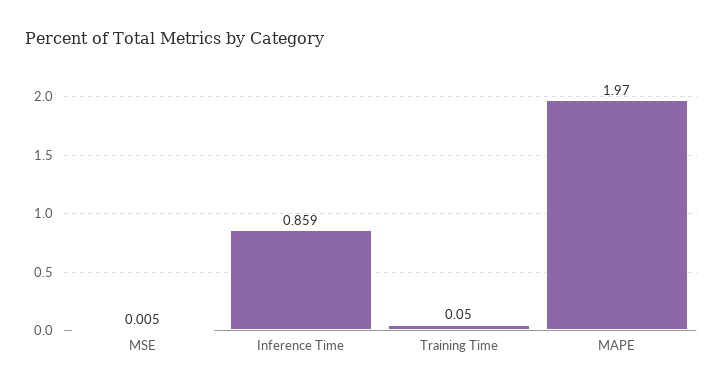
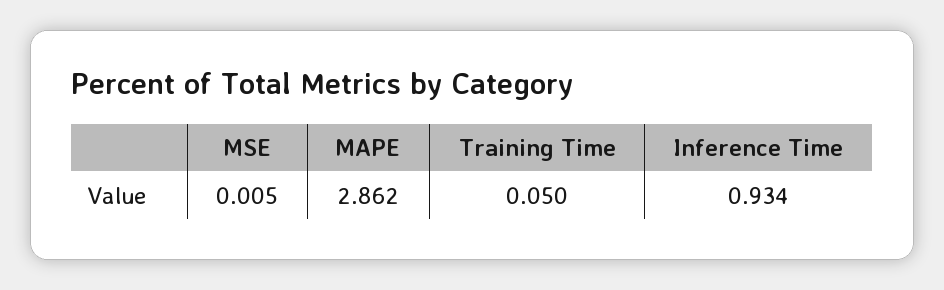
  {
    "MSE": 0.005,
-   "Inference Time": 0.859,
+   "Inference Time": 0.934,
    "Training Time": 0.05,
-   "MAPE": 1.97
+   "MAPE": 2.862
  }

